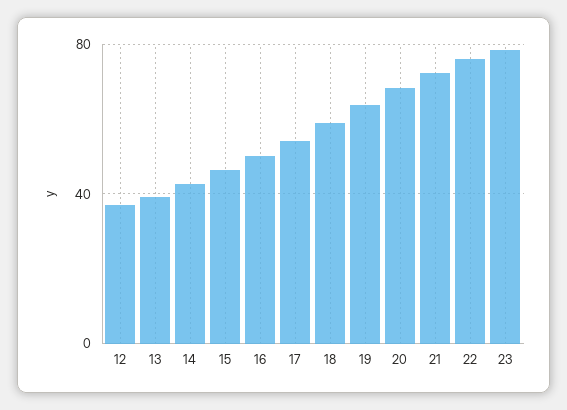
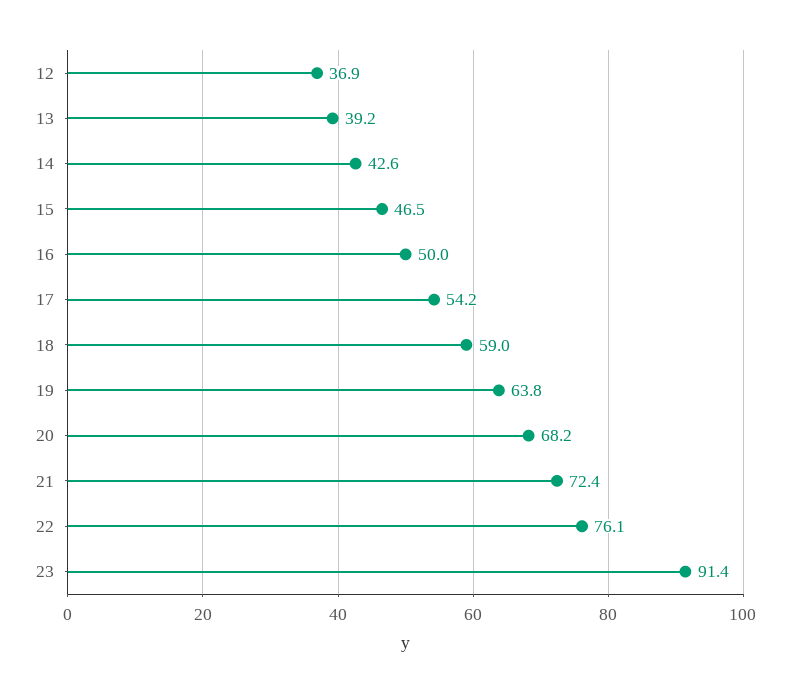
  {
    "12": 36.9,
    "13": 39.2,
    "14": 42.6,
    "15": 46.5,
    "16": 50,
    "17": 54.2,
    "18": 59,
    "19": 63.8,
    "20": 68.2,
    "21": 72.4,
    "22": 76.1,
-   "23": 80
+   "23": 91.4
  }

